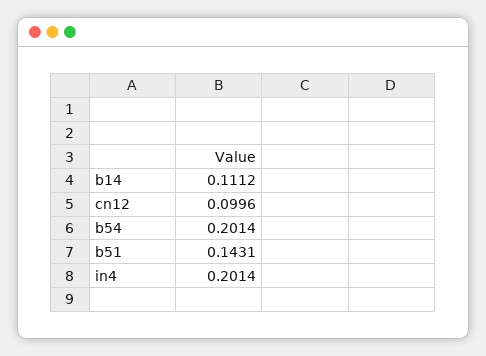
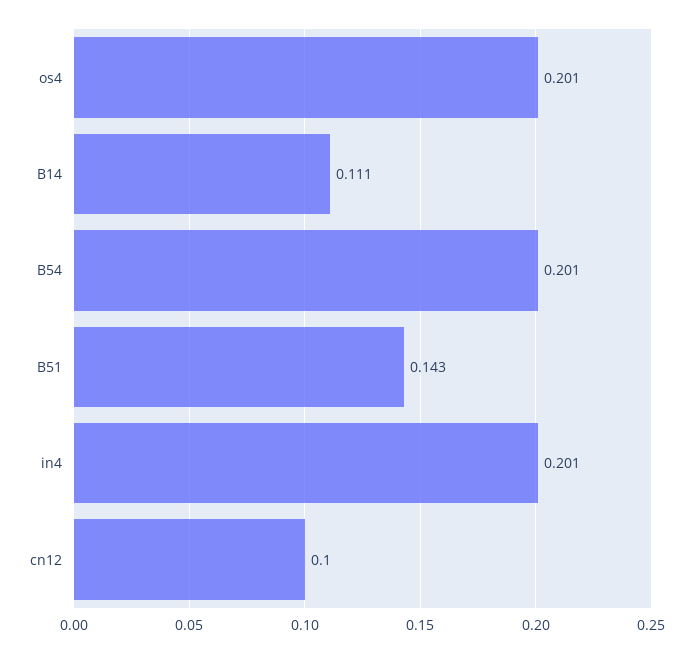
  {
    "b14": 0.1112,
    "cn12": 0.0996,
    "b54": 0.2014,
    "b51": 0.1431,
-   "in4": 0.2014
+   "in4": 0.2014,
+   "os4": 0.201
  }

